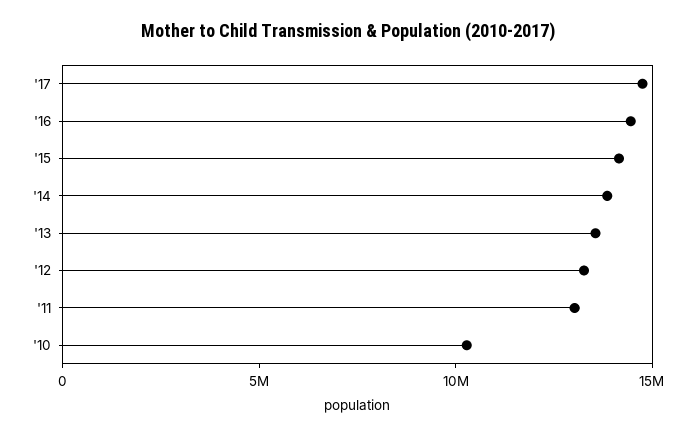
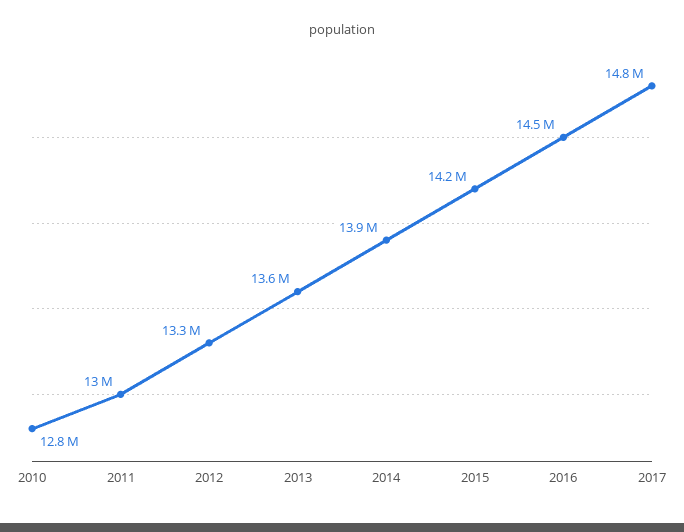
  {
    "'17": 14800000,
    "'16": 14500000,
    "'15": 14200000,
    "'14": 13900000,
    "'13": 13600000,
    "'12": 13300000,
    "'11": 13000000,
-   "'10": 10000000
+   "'10": 12800000
  }

